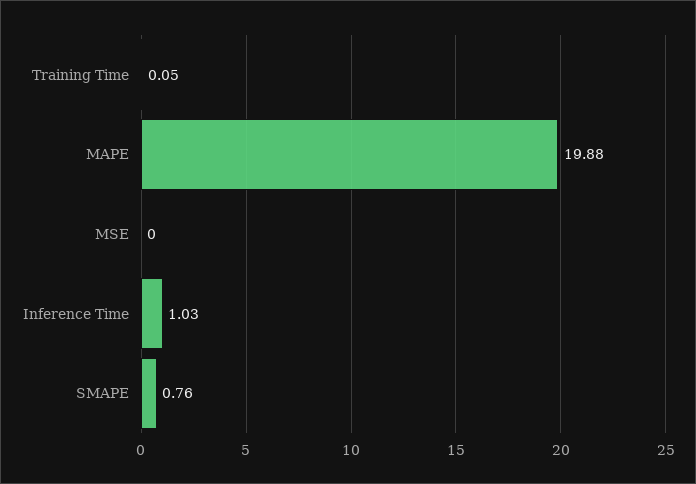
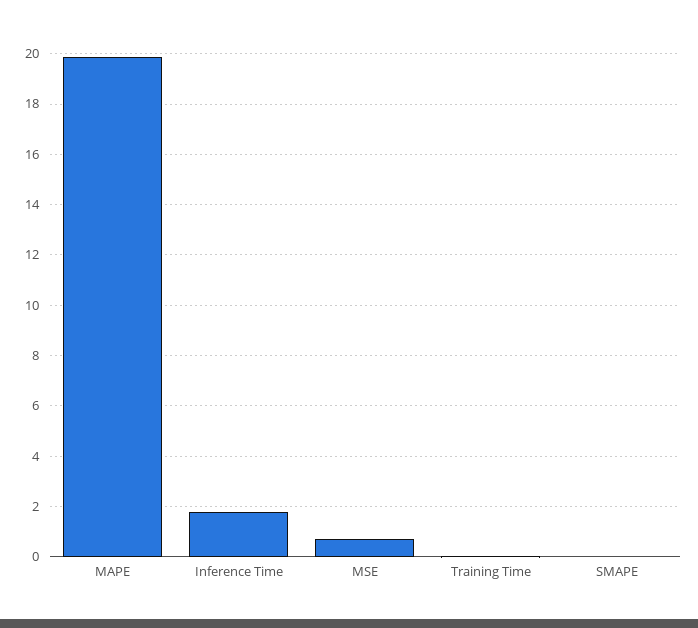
  {
    "Training Time": 0.05,
    "MAPE": 19.88,
-   "MSE": 0,
+   "MSE": 0.75,
-   "Inference Time": 1.03,
+   "Inference Time": 1.75,
-   "SMAPE": 0.76
+   "SMAPE": 0
  }

